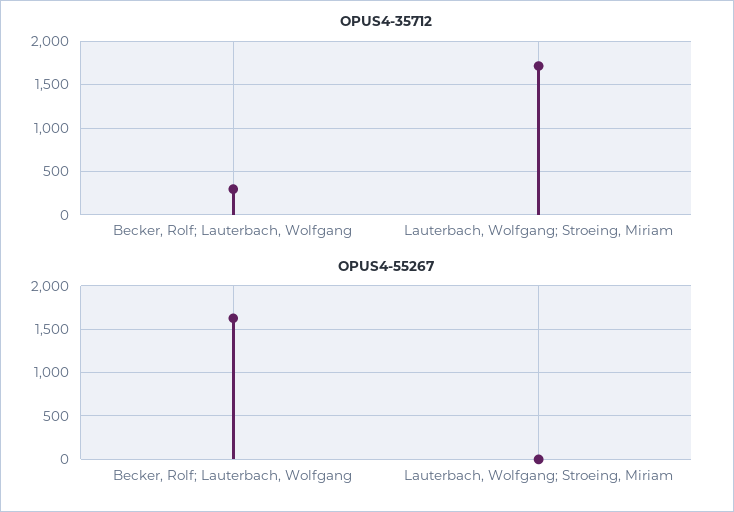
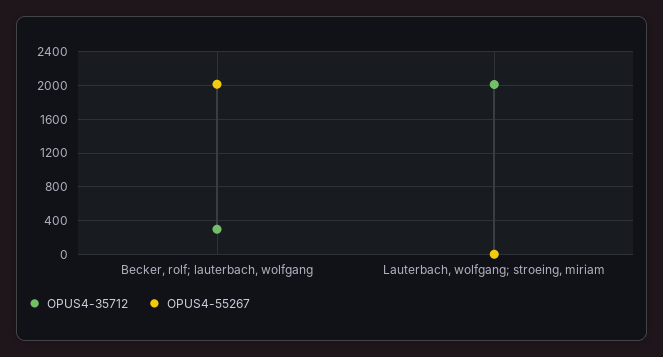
  {
    "OPUS4-35712": {
      "Becker, Rolf; Lauterbach, Wolfgang": 300,
-     "Lauterbach, Wolfgang; Stroeing, Miriam": 1700
+     "Lauterbach, Wolfgang; Stroeing, Miriam": 2000
    },
    "OPUS4-55267": {
-     "Becker, Rolf; Lauterbach, Wolfgang": 1600,
+     "Becker, Rolf; Lauterbach, Wolfgang": 2000,
      "Lauterbach, Wolfgang; Stroeing, Miriam": 0
    }
  }

